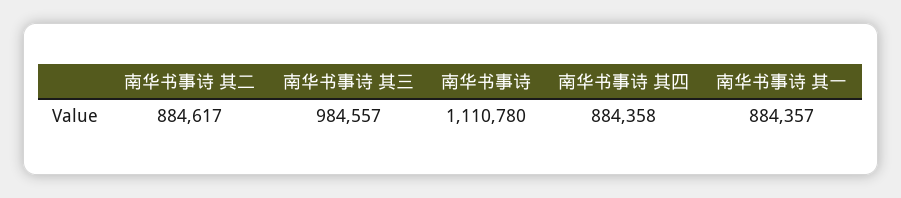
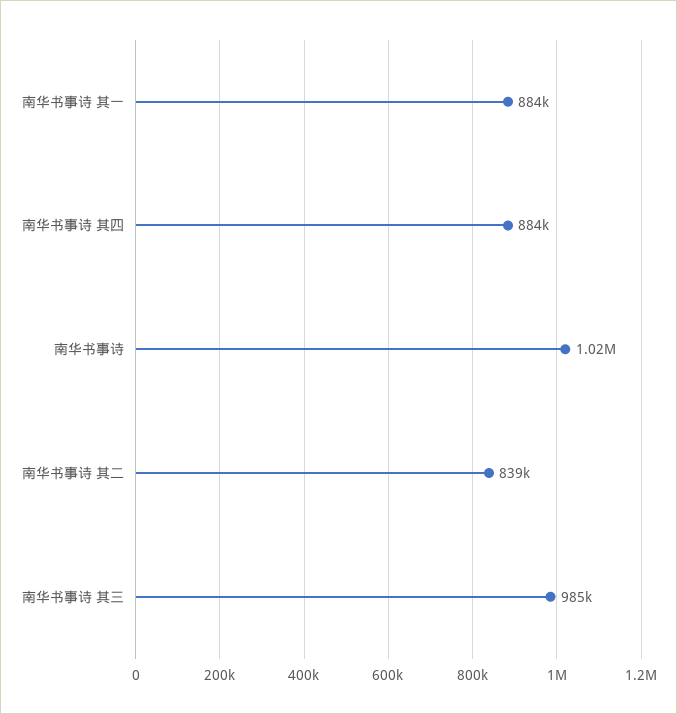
  {
-   "南华书事诗 其二": 884617,
+   "南华书事诗 其二": 839000,
    "南华书事诗 其三": 984557,
-   "南华书事诗": 1110780,
+   "南华书事诗": 1020000,
    "南华书事诗 其四": 884358,
    "南华书事诗 其一": 884357
  }

